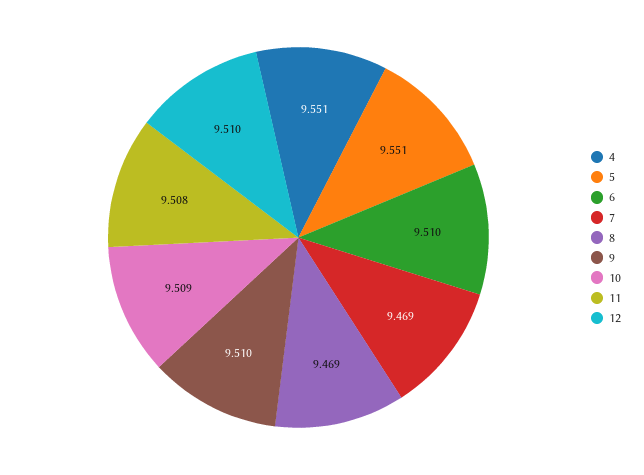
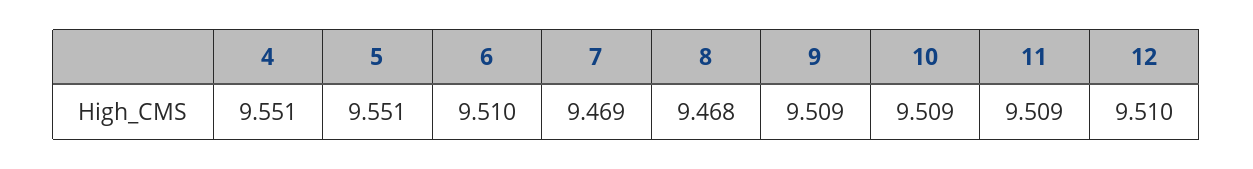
  {
    "4": 9.551,
    "5": 9.551,
    "6": 9.51,
    "7": 9.469,
-   "8": 9.469,
+   "8": 9.468,
-   "9": 9.51,
+   "9": 9.509,
    "10": 9.509,
-   "11": 9.508,
+   "11": 9.509,
    "12": 9.51
  }

